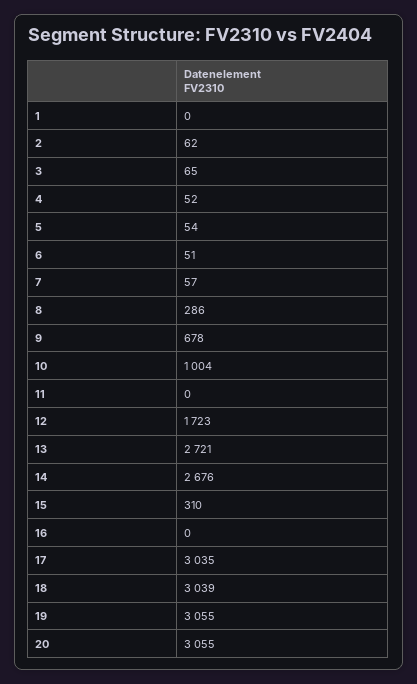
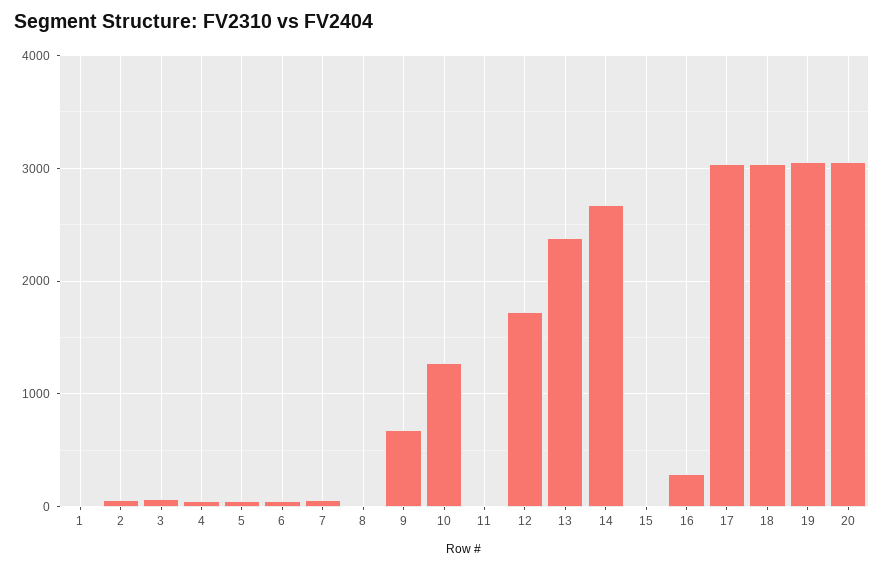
  {
    "1": 0,
    "2": 62,
    "3": 65,
    "4": 52,
    "5": 54,
    "6": 51,
    "7": 57,
-   "8": 286,
+   "8": 0,
    "9": 678,
-   "10": 1004,
+   "10": 1300,
    "11": 0,
    "12": 1723,
-   "13": 2721,
+   "13": 2400,
    "14": 2676,
-   "15": 310,
+   "15": 0,
-   "16": 0,
+   "16": 300,
    "17": 3035,
    "18": 3039,
    "19": 3055,
    "20": 3055
  }

